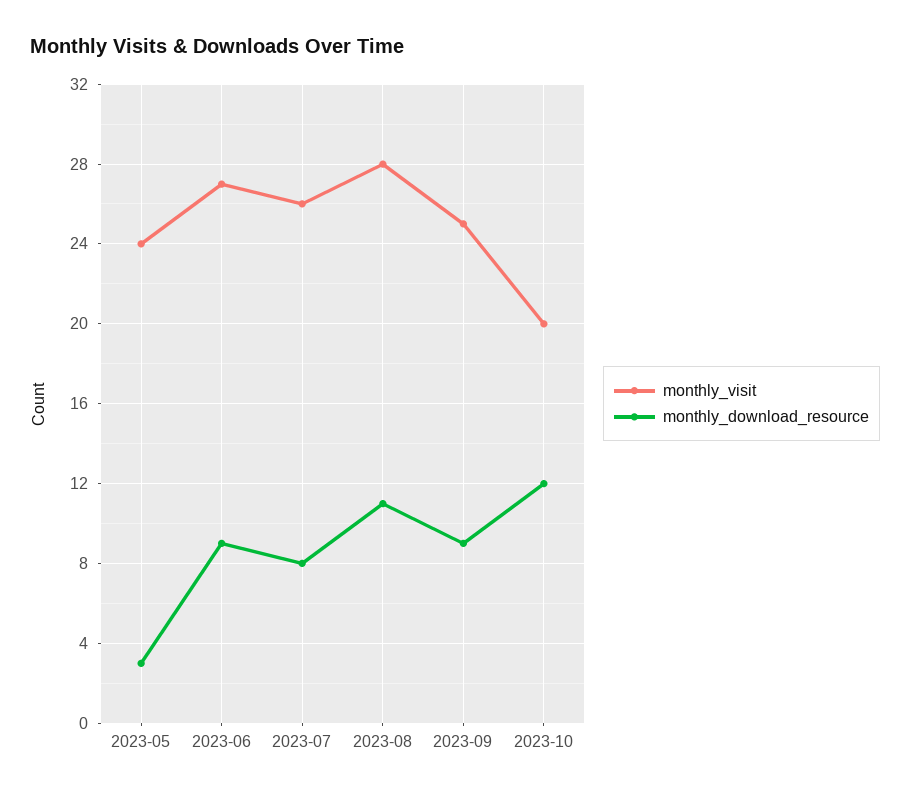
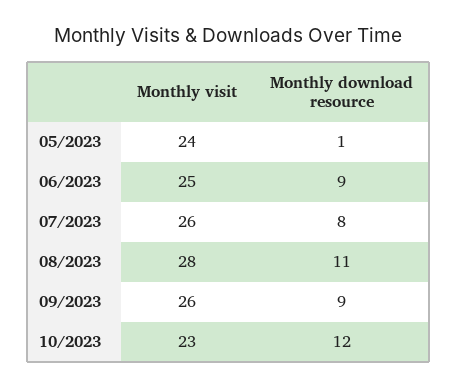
  {
    "monthly_visit": {
      "2023-05": 24,
-     "2023-06": 27,
+     "2023-06": 25,
      "2023-07": 26,
      "2023-08": 28,
-     "2023-09": 25,
+     "2023-09": 26,
-     "2023-10": 20
+     "2023-10": 23
    },
    "monthly_download_resource": {
-     "2023-05": 3,
+     "2023-05": 1,
      "2023-06": 9,
      "2023-07": 8,
      "2023-08": 11,
      "2023-09": 9,
      "2023-10": 12
    }
  }

